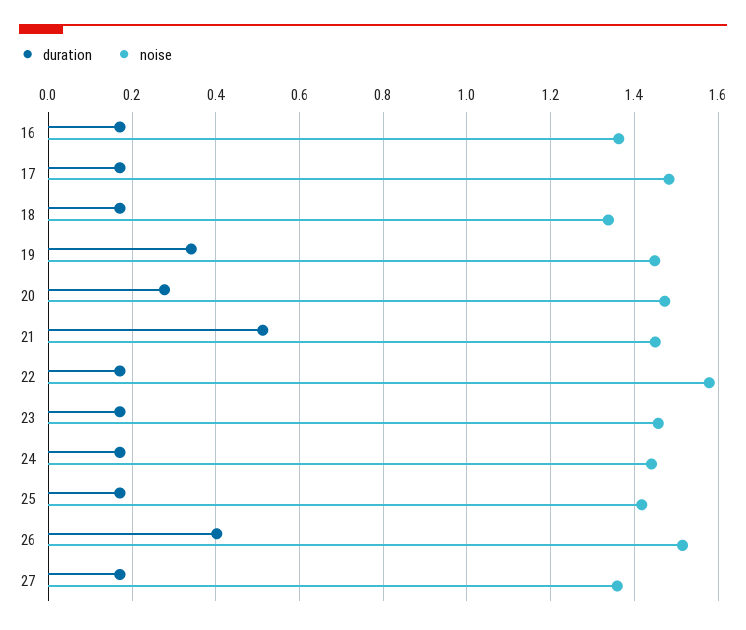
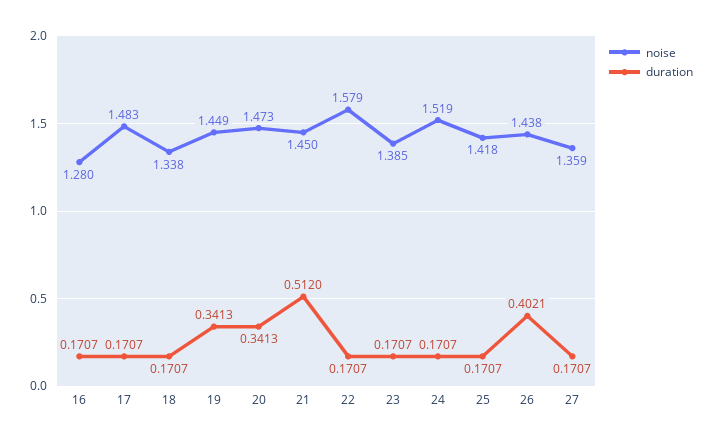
  {
    "duration": {
      "16": 0.1707,
      "17": 0.1707,
      "18": 0.1707,
      "19": 0.3413,
-     "20": 0.28,
+     "20": 0.3413,
      "21": 0.512,
      "22": 0.1707,
      "23": 0.1707,
      "24": 0.1707,
      "25": 0.1707,
      "26": 0.4021,
      "27": 0.1707
    },
    "noise": {
-     "16": 1.36,
+     "16": 1.28,
      "17": 1.483,
      "18": 1.338,
      "19": 1.449,
      "20": 1.473,
      "21": 1.45,
      "22": 1.579,
-     "23": 1.46,
+     "23": 1.385,
-     "24": 1.44,
+     "24": 1.519,
      "25": 1.418,
-     "26": 1.52,
+     "26": 1.438,
      "27": 1.359
    }
  }

